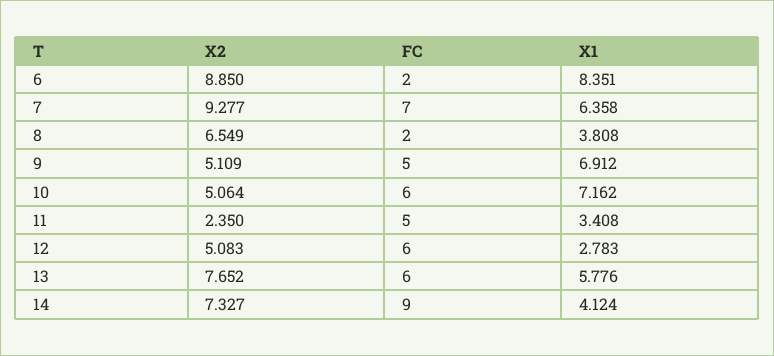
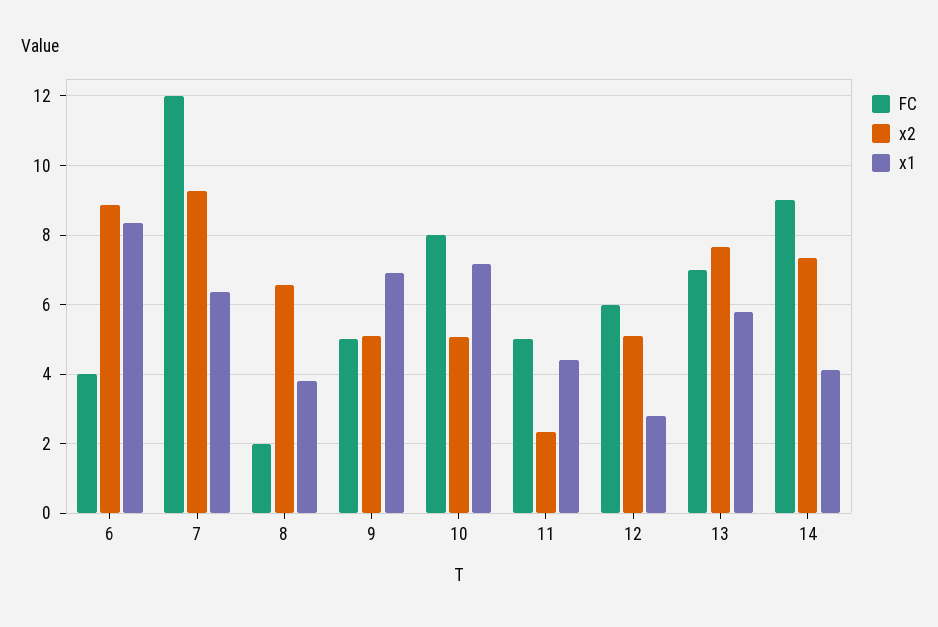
  {
    "X2": {
      "6": 8.85,
      "7": 9.277,
      "8": 6.549,
      "9": 5.109,
      "10": 5.064,
      "11": 2.35,
      "12": 5.083,
      "13": 7.652,
      "14": 7.327
    },
    "FC": {
-     "6": 2,
+     "6": 4,
-     "7": 7,
+     "7": 12,
      "8": 2,
      "9": 5,
-     "10": 6,
+     "10": 8,
      "11": 5,
      "12": 6,
-     "13": 6,
+     "13": 7,
      "14": 9
    },
    "X1": {
      "6": 8.351,
      "7": 6.358,
      "8": 3.808,
      "9": 6.912,
      "10": 7.162,
-     "11": 3.408,
+     "11": 4.4,
      "12": 2.783,
      "13": 5.776,
      "14": 4.124
    }
  }

